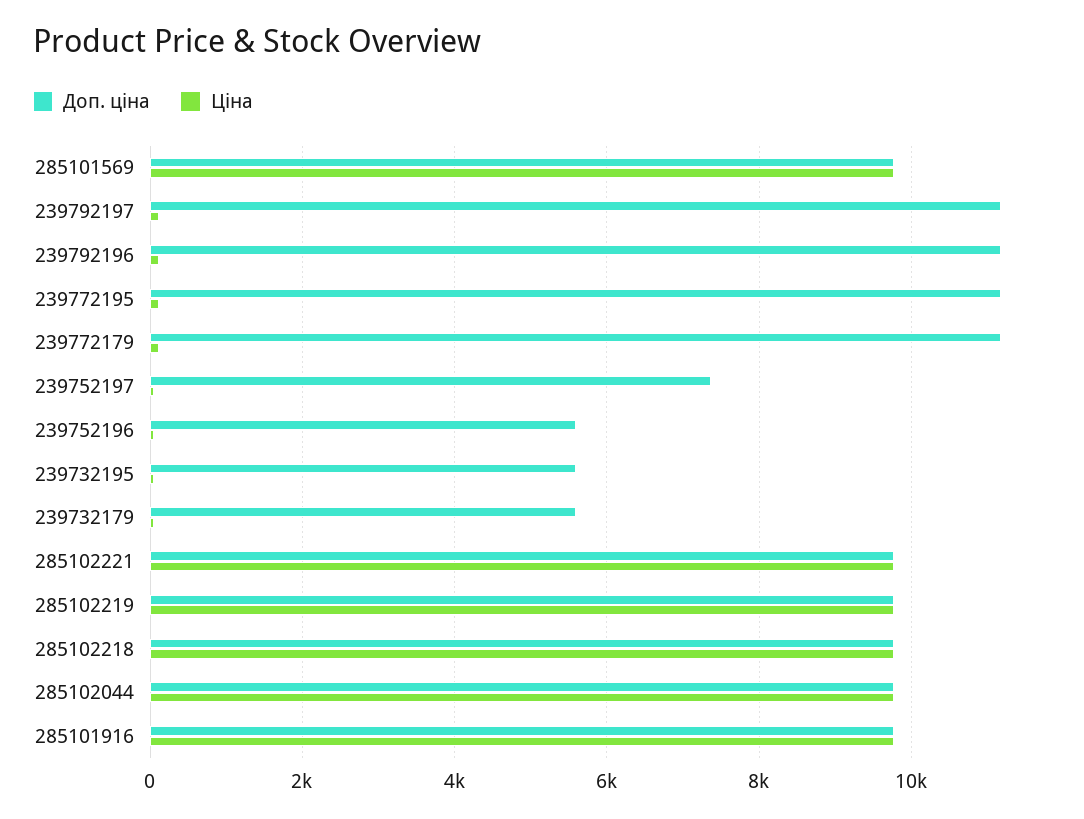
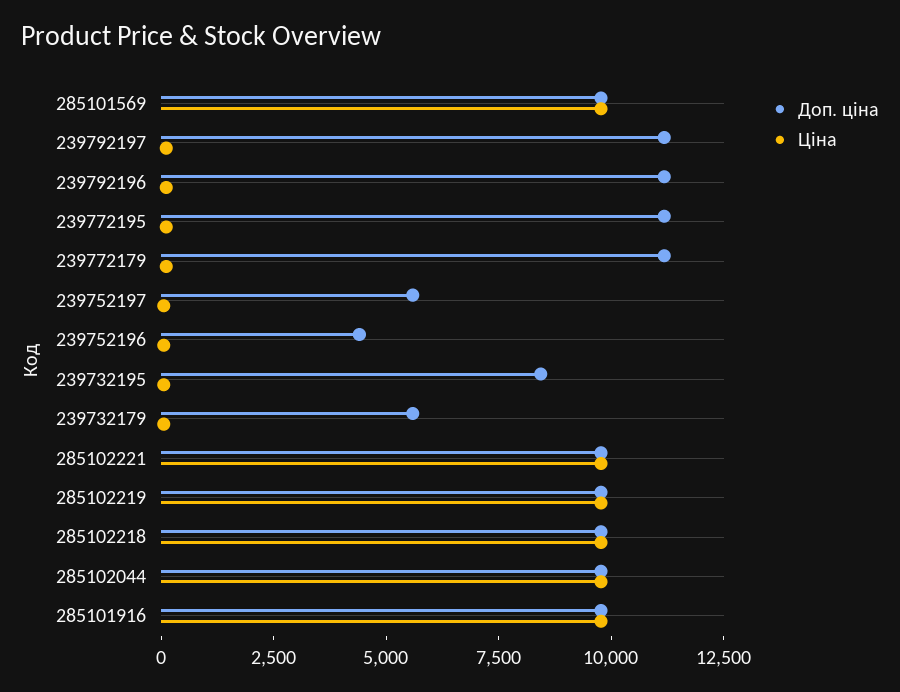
  {
    "Доп. ціна": {
      "285101569": 9800,
      "239792197": 11200,
      "239792196": 11200,
      "239772195": 11200,
      "239772179": 11200,
-     "239752197": 7400,
+     "239752197": 5500,
-     "239752196": 5600,
+     "239752196": 4500,
-     "239732195": 5600,
+     "239732195": 8500,
      "239732179": 5600,
      "285102221": 9800,
      "285102219": 9800,
      "285102218": 9800,
      "285102044": 9800,
      "285101916": 9800
    },
    "Ціна": {
      "285101569": 9800,
      "239792197": 200,
      "239792196": 200,
      "239772195": 200,
      "239772179": 200,
      "239752197": 0,
      "239752196": 0,
      "239732195": 0,
      "239732179": 0,
      "285102221": 9800,
      "285102219": 9800,
      "285102218": 9800,
      "285102044": 9800,
      "285101916": 9800
    }
  }

